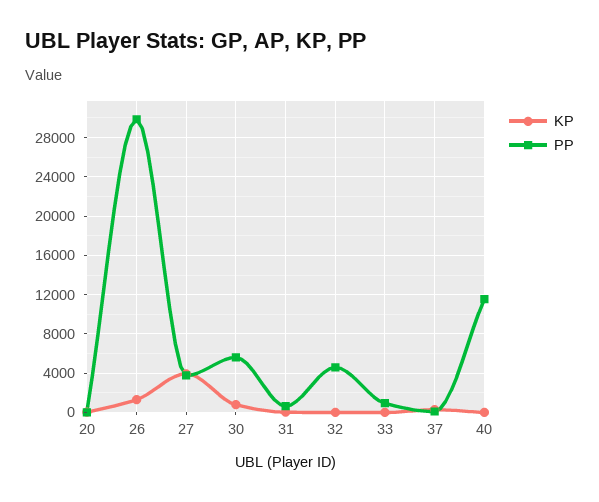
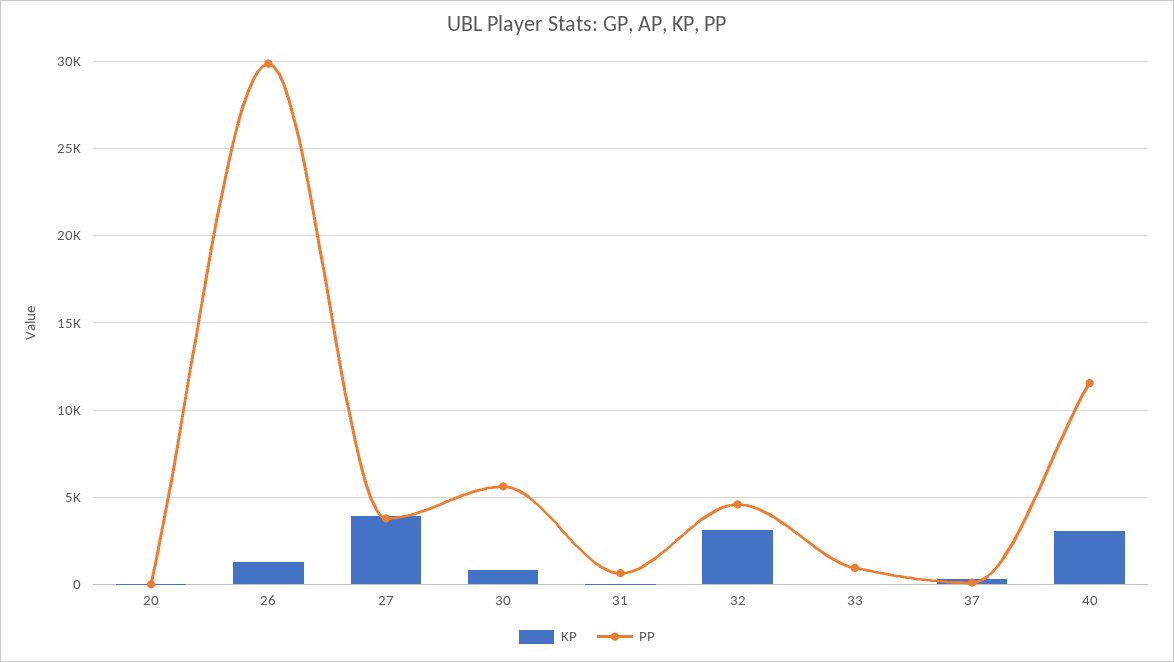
  {
    "KP": {
      "20": 0,
      "26": 1500,
      "27": 4000,
      "30": 1000,
      "31": 0,
-     "32": 0,
+     "32": 3000,
      "33": 0,
      "37": 500,
-     "40": 0
+     "40": 3000
    },
    "PP": {
      "20": 0,
      "26": 30000,
      "27": 4000,
      "30": 5500,
      "31": 500,
      "32": 4500,
      "33": 1000,
      "37": 0,
      "40": 11500
    }
  }

